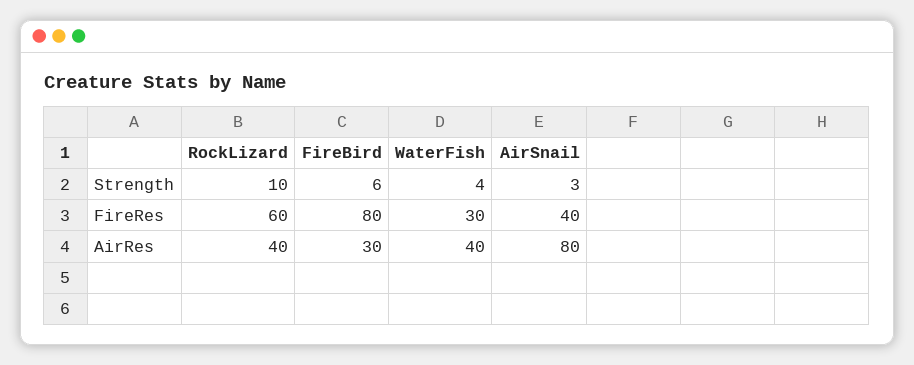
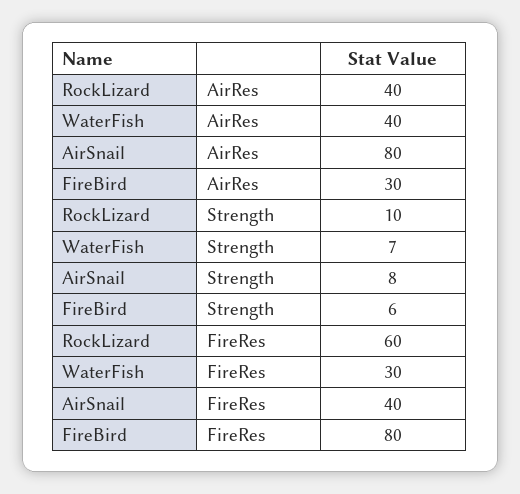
  {
    "RockLizard": {
      "Strength": 10,
      "FireRes": 60,
      "AirRes": 40
    },
    "FireBird": {
      "Strength": 6,
      "FireRes": 80,
      "AirRes": 30
    },
    "WaterFish": {
-     "Strength": 4,
+     "Strength": 7,
      "FireRes": 30,
      "AirRes": 40
    },
    "AirSnail": {
-     "Strength": 3,
+     "Strength": 8,
      "FireRes": 40,
      "AirRes": 80
    }
  }

